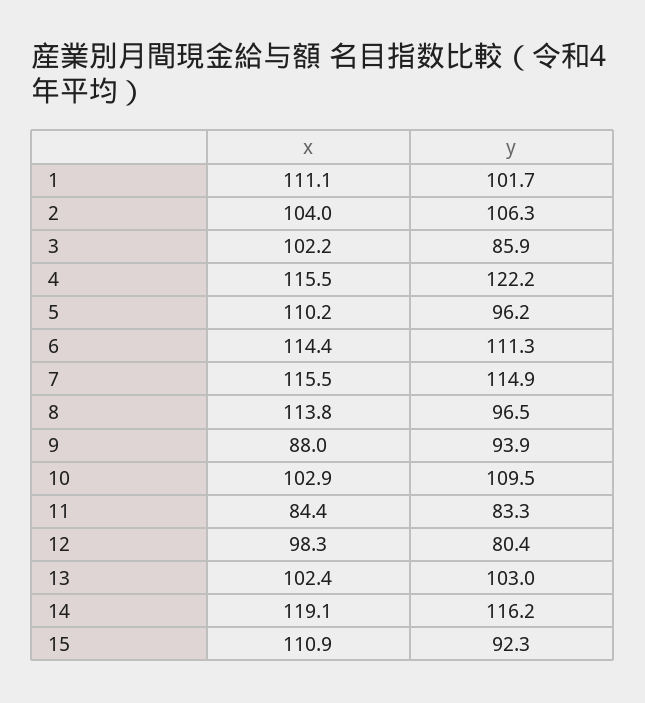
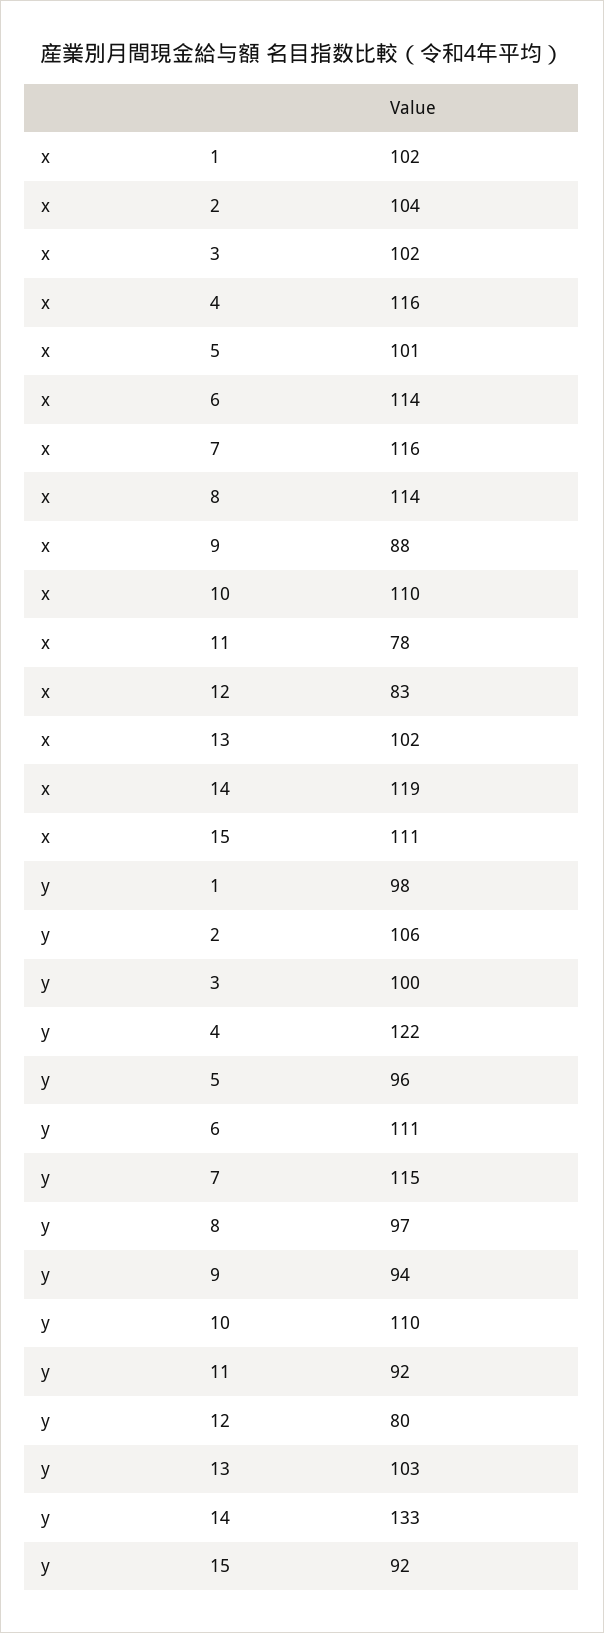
  {
    "x": {
-     "1": 111.1,
+     "1": 102,
      "2": 104,
      "3": 102.2,
      "4": 115.5,
-     "5": 110.2,
+     "5": 101,
      "6": 114.4,
      "7": 115.5,
      "8": 113.8,
      "9": 88,
-     "10": 102.9,
+     "10": 110,
-     "11": 84.4,
+     "11": 78,
-     "12": 98.3,
+     "12": 83,
      "13": 102.4,
      "14": 119.1,
      "15": 110.9
    },
    "y": {
-     "1": 101.7,
+     "1": 98,
      "2": 106.3,
-     "3": 85.9,
+     "3": 100,
      "4": 122.2,
      "5": 96.2,
      "6": 111.3,
      "7": 114.9,
      "8": 96.5,
      "9": 93.9,
      "10": 109.5,
-     "11": 83.3,
+     "11": 92,
      "12": 80.4,
      "13": 103,
-     "14": 116.2,
+     "14": 133,
      "15": 92.3
    }
  }

